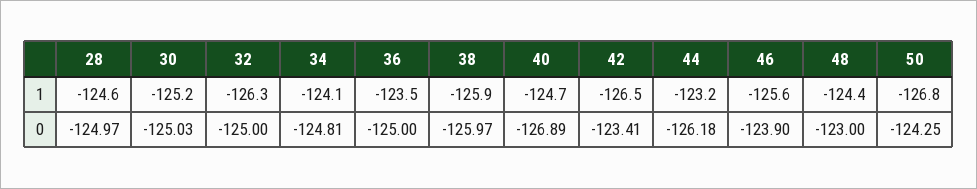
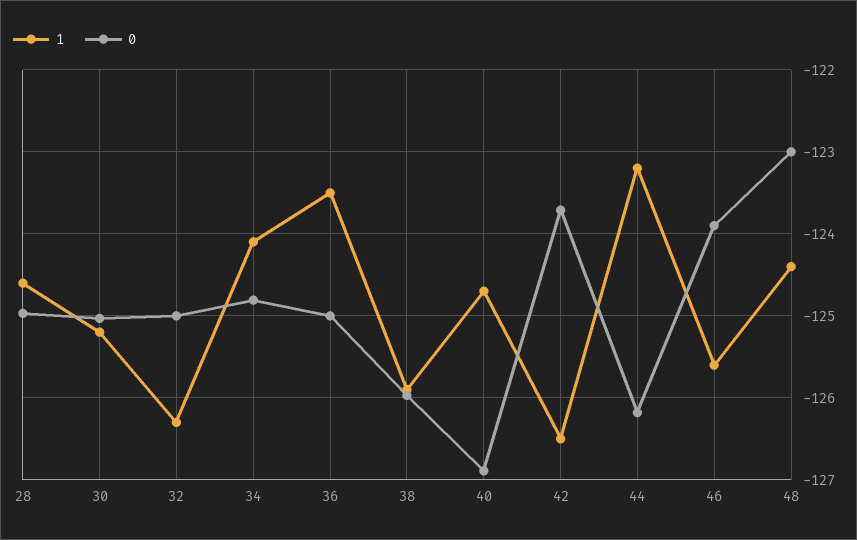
  {
    "1": {
      "28": -124.6,
      "30": -125.2,
      "32": -126.3,
      "34": -124.1,
      "36": -123.5,
      "38": -125.9,
      "40": -124.7,
      "42": -126.5,
      "44": -123.2,
      "46": -125.6,
-     "48": -124.4,
+     "48": -124.4
-     "50": -126.8
    },
    "0": {
      "28": -124.97,
      "30": -125.03,
      "32": -125,
      "34": -124.81,
      "36": -125,
      "38": -125.97,
      "40": -126.89,
-     "42": -123.41,
+     "42": -123.7,
      "44": -126.18,
      "46": -123.9,
-     "48": -123,
+     "48": -123
-     "50": -124.25
    }
  }

